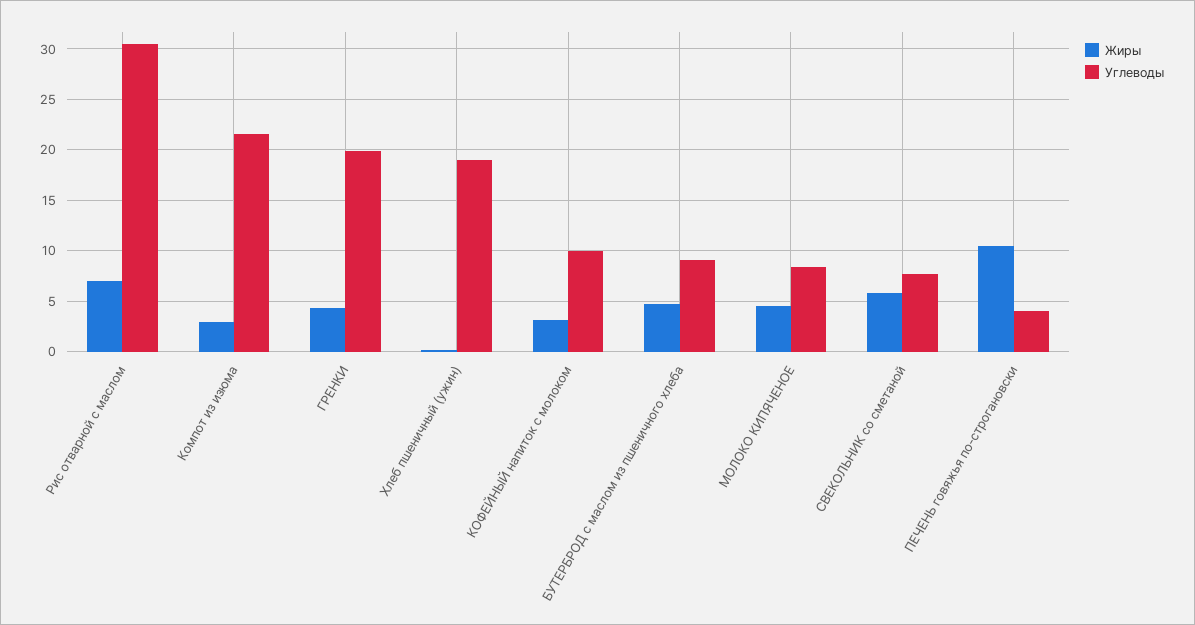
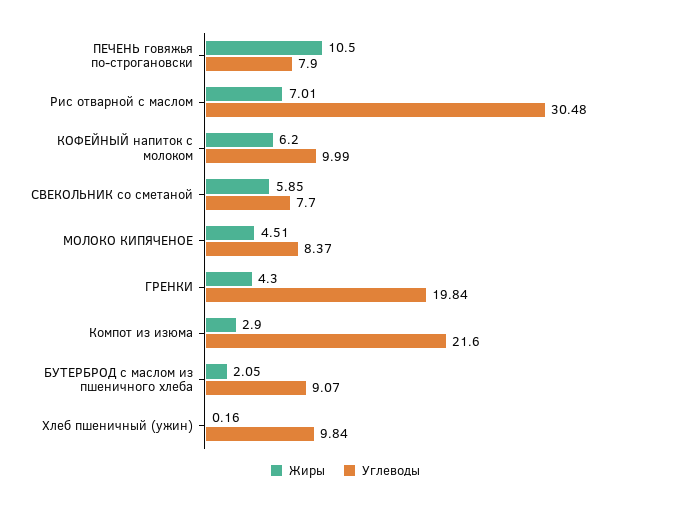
  {
    "Жиры": {
      "Рис отварной с маслом": 7.01,
      "Компот из изюма": 2.9,
      "ГРЕНКИ": 4.3,
      "Хлеб пшеничный (ужин)": 0.16,
-     "КОФЕЙНЫЙ напиток с молоком": 3,
+     "КОФЕЙНЫЙ напиток с молоком": 6.2,
-     "БУТЕРБРОД с маслом из пшеничного хлеба": 5,
+     "БУТЕРБРОД с маслом из пшеничного хлеба": 2.05,
      "МОЛОКО КИПЯЧЕНОЕ": 4.51,
      "СВЕКОЛЬНИК со сметаной": 5.85,
      "ПЕЧЕНЬ говяжья по-строгановски": 10.5
    },
    "Углеводы": {
      "Рис отварной с маслом": 30.48,
      "Компот из изюма": 21.6,
      "ГРЕНКИ": 19.84,
-     "Хлеб пшеничный (ужин)": 19,
+     "Хлеб пшеничный (ужин)": 9.84,
      "КОФЕЙНЫЙ напиток с молоком": 9.99,
      "БУТЕРБРОД с маслом из пшеничного хлеба": 9.07,
      "МОЛОКО КИПЯЧЕНОЕ": 8.37,
      "СВЕКОЛЬНИК со сметаной": 7.7,
-     "ПЕЧЕНЬ говяжья по-строгановски": 4
+     "ПЕЧЕНЬ говяжья по-строгановски": 7.9
    }
  }

